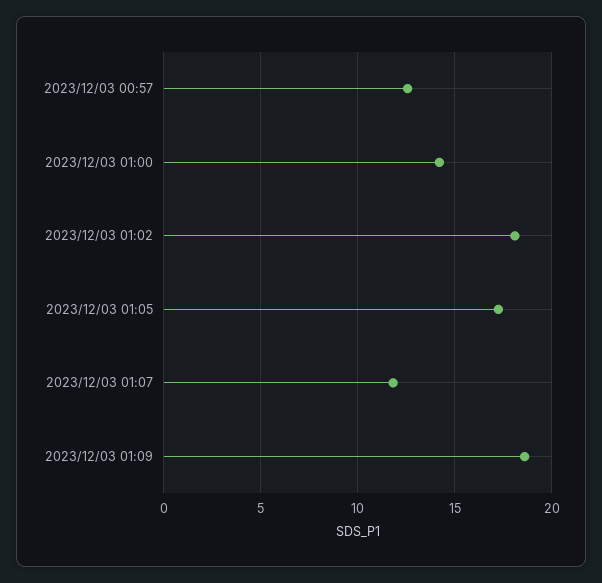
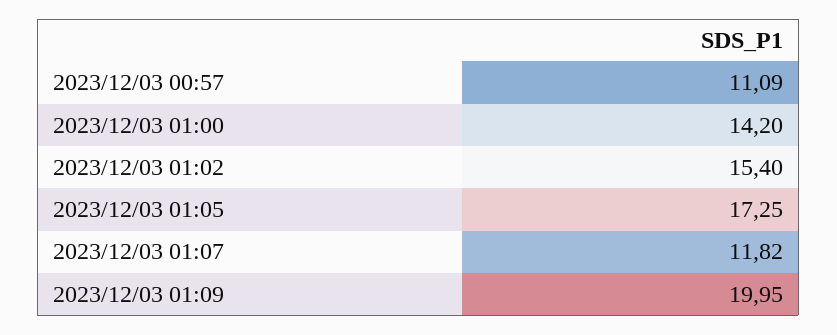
  {
-   "2023/12/03 00:57": 12.5,
+   "2023/12/03 00:57": 11.09,
    "2023/12/03 01:00": 14.2,
-   "2023/12/03 01:02": 18,
+   "2023/12/03 01:02": 15.4,
    "2023/12/03 01:05": 17.25,
    "2023/12/03 01:07": 11.82,
-   "2023/12/03 01:09": 18.5
+   "2023/12/03 01:09": 19.95
  }

